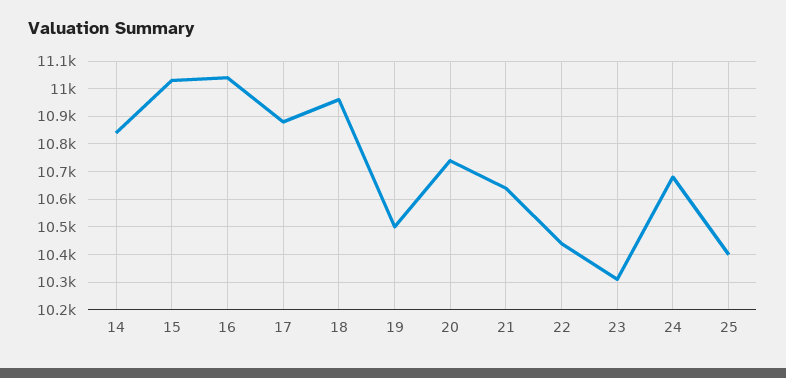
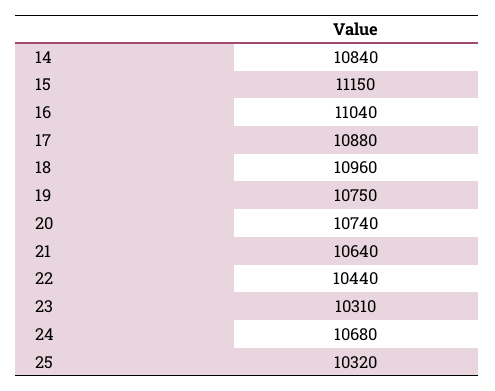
  {
    "14": 10840,
-   "15": 11025,
+   "15": 11150,
    "16": 11040,
    "17": 10880,
    "18": 10960,
-   "19": 10500,
+   "19": 10750,
    "20": 10740,
    "21": 10640,
    "22": 10440,
    "23": 10310,
    "24": 10680,
-   "25": 10400
+   "25": 10320
  }

